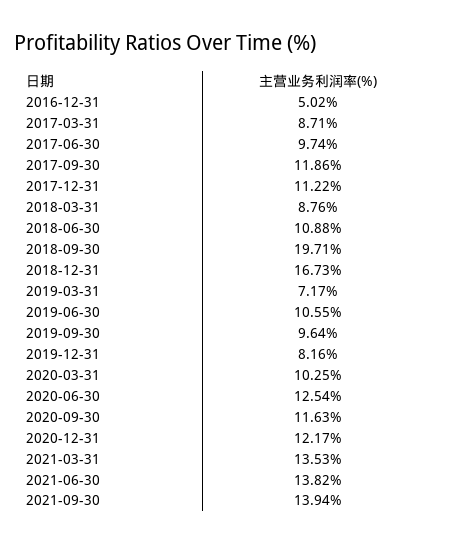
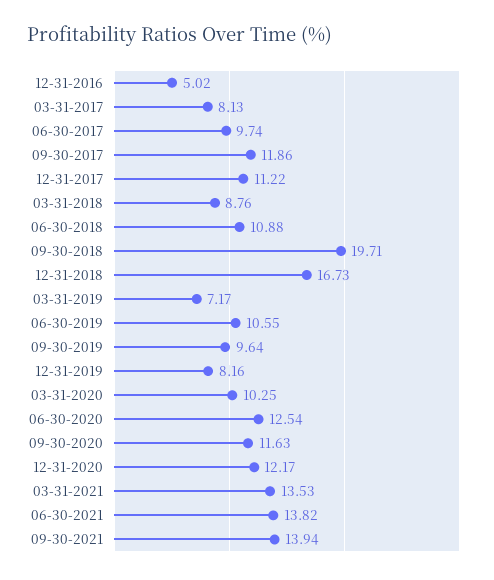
  {
    "2016-12-31": 5.02,
-   "2017-03-31": 8.71,
+   "2017-03-31": 8.13,
    "2017-06-30": 9.74,
    "2017-09-30": 11.86,
    "2017-12-31": 11.22,
    "2018-03-31": 8.76,
    "2018-06-30": 10.88,
    "2018-09-30": 19.71,
    "2018-12-31": 16.73,
    "2019-03-31": 7.17,
    "2019-06-30": 10.55,
    "2019-09-30": 9.64,
    "2019-12-31": 8.16,
    "2020-03-31": 10.25,
    "2020-06-30": 12.54,
    "2020-09-30": 11.63,
    "2020-12-31": 12.17,
    "2021-03-31": 13.53,
    "2021-06-30": 13.82,
    "2021-09-30": 13.94
  }

